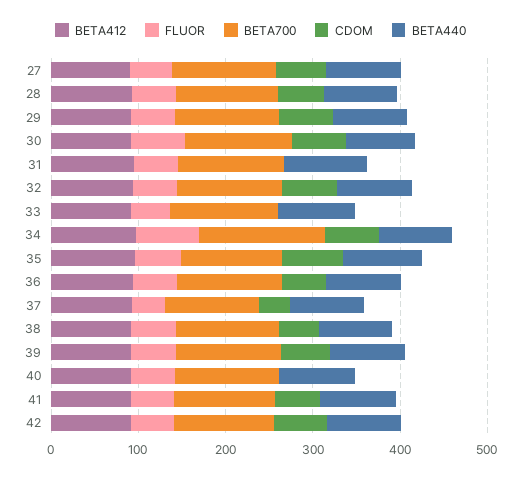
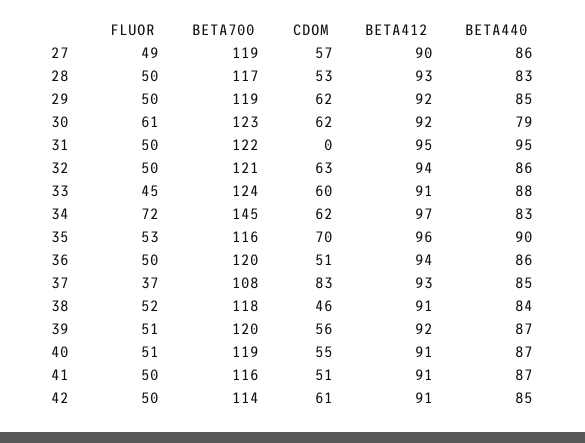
  {
    "BETA412": {
      "27": 90,
      "28": 93,
      "29": 92,
      "30": 92,
      "31": 95,
      "32": 94,
      "33": 91,
      "34": 97,
      "35": 96,
      "36": 94,
      "37": 93,
      "38": 91,
      "39": 92,
      "40": 91,
      "41": 91,
      "42": 91
    },
    "FLUOR": {
      "27": 49,
      "28": 50,
      "29": 50,
      "30": 61,
      "31": 50,
      "32": 50,
      "33": 45,
      "34": 72,
      "35": 53,
      "36": 50,
      "37": 37,
      "38": 52,
      "39": 51,
      "40": 51,
      "41": 50,
      "42": 50
    },
    "BETA700": {
      "27": 119,
      "28": 117,
      "29": 119,
      "30": 123,
      "31": 122,
      "32": 121,
      "33": 124,
      "34": 145,
      "35": 116,
      "36": 120,
      "37": 108,
      "38": 118,
      "39": 120,
      "40": 119,
      "41": 116,
      "42": 114
    },
    "CDOM": {
      "27": 57,
      "28": 53,
      "29": 62,
      "30": 62,
      "31": 0,
      "32": 63,
-     "33": 0,
+     "33": 60,
      "34": 62,
      "35": 70,
      "36": 51,
-     "37": 40,
+     "37": 83,
      "38": 46,
      "39": 56,
-     "40": 0,
+     "40": 55,
      "41": 51,
      "42": 61
    },
    "BETA440": {
      "27": 86,
      "28": 83,
      "29": 85,
      "30": 79,
      "31": 95,
      "32": 86,
      "33": 88,
      "34": 83,
      "35": 90,
      "36": 86,
      "37": 85,
      "38": 84,
      "39": 87,
      "40": 87,
      "41": 87,
      "42": 85
    }
  }

